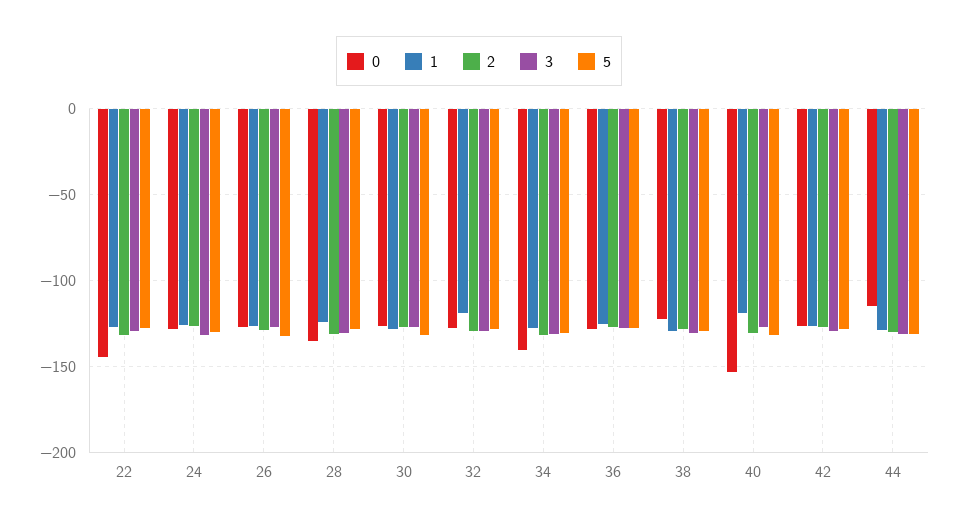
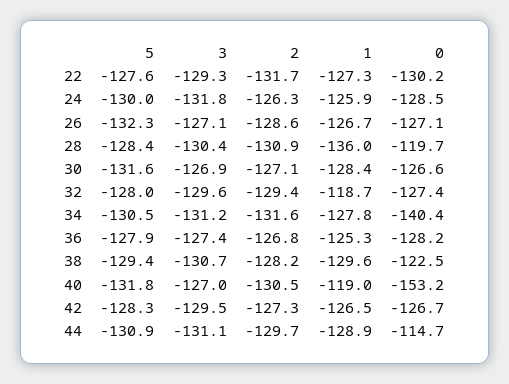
  {
    "0": {
-     "22": -145,
+     "22": -130.2,
      "24": -128.5,
      "26": -127.1,
-     "28": -135,
+     "28": -119.7,
      "30": -126.6,
      "32": -127.4,
      "34": -140.4,
      "36": -128.2,
      "38": -122.5,
      "40": -153.2,
      "42": -126.7,
      "44": -114.7
    },
    "1": {
      "22": -127.3,
      "24": -125.9,
      "26": -126.7,
-     "28": -125,
+     "28": -136,
      "30": -128.4,
      "32": -118.7,
      "34": -127.8,
      "36": -125.3,
      "38": -129.6,
      "40": -119,
      "42": -126.5,
      "44": -128.9
    },
    "2": {
      "22": -131.7,
      "24": -126.3,
      "26": -128.6,
      "28": -130.9,
      "30": -127.1,
      "32": -129.4,
      "34": -131.6,
      "36": -126.8,
      "38": -128.2,
      "40": -130.5,
      "42": -127.3,
      "44": -129.7
    },
    "3": {
      "22": -129.3,
      "24": -131.8,
      "26": -127.1,
      "28": -130.4,
      "30": -126.9,
      "32": -129.6,
      "34": -131.2,
      "36": -127.4,
      "38": -130.7,
      "40": -127,
      "42": -129.5,
      "44": -131.1
    },
    "5": {
      "22": -127.6,
      "24": -130,
      "26": -132.3,
      "28": -128.4,
      "30": -131.6,
      "32": -128,
      "34": -130.5,
      "36": -127.9,
      "38": -129.4,
      "40": -131.8,
      "42": -128.3,
      "44": -130.9
    }
  }

